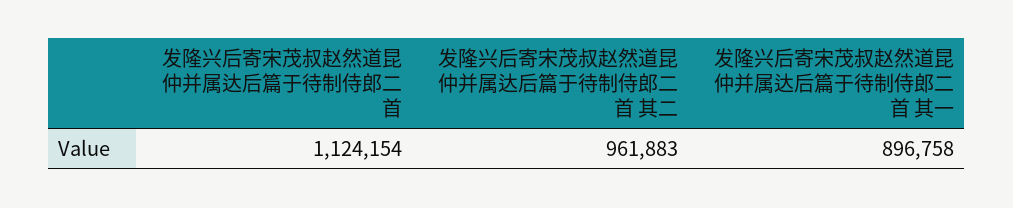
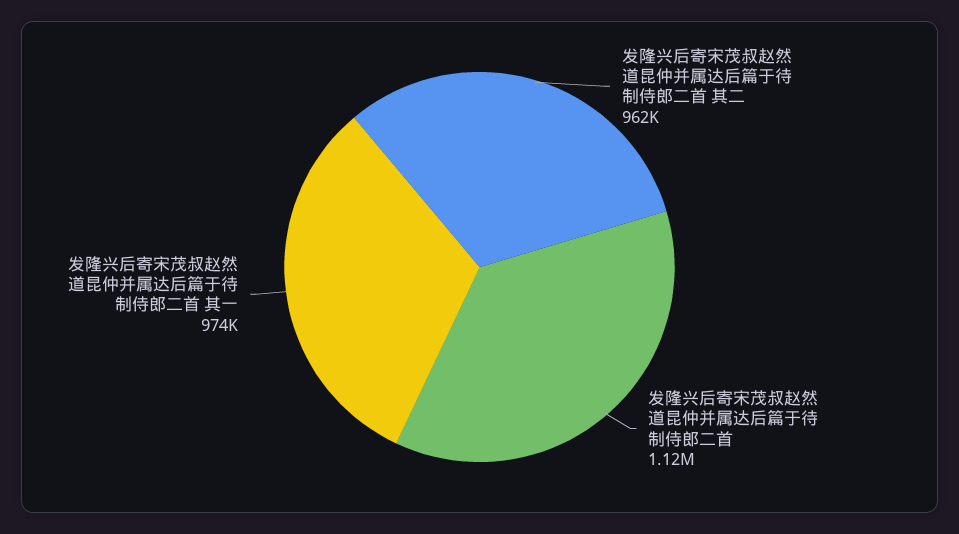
  {
    "发隆兴后寄宋茂叔赵然道昆仲并属达后篇于待制侍郎二首": 1124154,
    "发隆兴后寄宋茂叔赵然道昆仲并属达后篇于待制侍郎二首 其二": 961883,
-   "发隆兴后寄宋茂叔赵然道昆仲并属达后篇于待制侍郎二首 其一": 896758
+   "发隆兴后寄宋茂叔赵然道昆仲并属达后篇于待制侍郎二首 其一": 974000
  }

